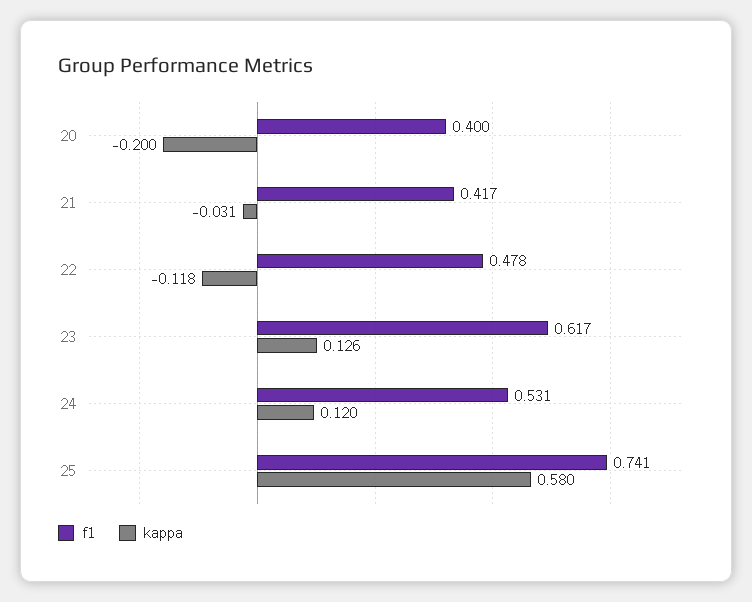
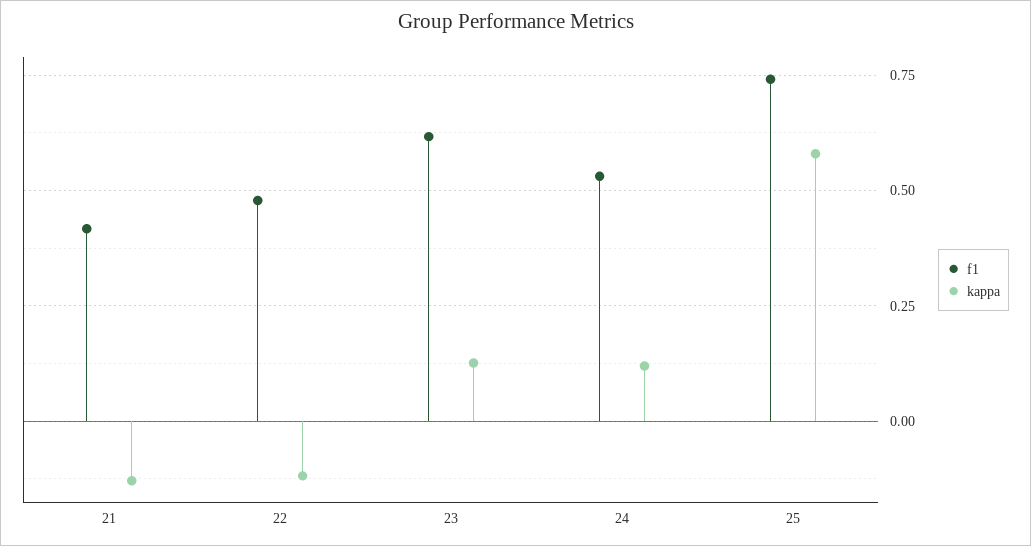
  {
    "f1": {
-     "20": 0.4,
      "21": 0.417,
      "22": 0.478,
      "23": 0.617,
      "24": 0.531,
      "25": 0.741
    },
    "kappa": {
-     "20": -0.2,
-     "21": -0.031,
+     "21": -0.125,
      "22": -0.118,
      "23": 0.126,
      "24": 0.12,
      "25": 0.58
    }
  }

